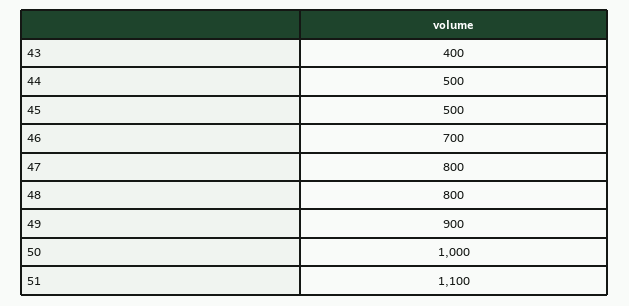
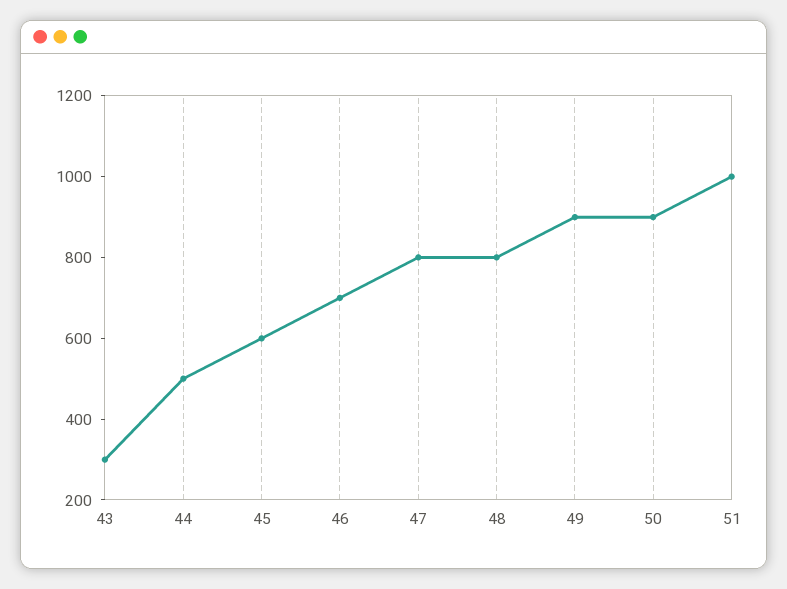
  {
-   "43": 400,
+   "43": 300,
    "44": 500,
-   "45": 500,
+   "45": 600,
    "46": 700,
    "47": 800,
    "48": 800,
    "49": 900,
-   "50": 1000,
+   "50": 900,
-   "51": 1100
+   "51": 1000
  }

